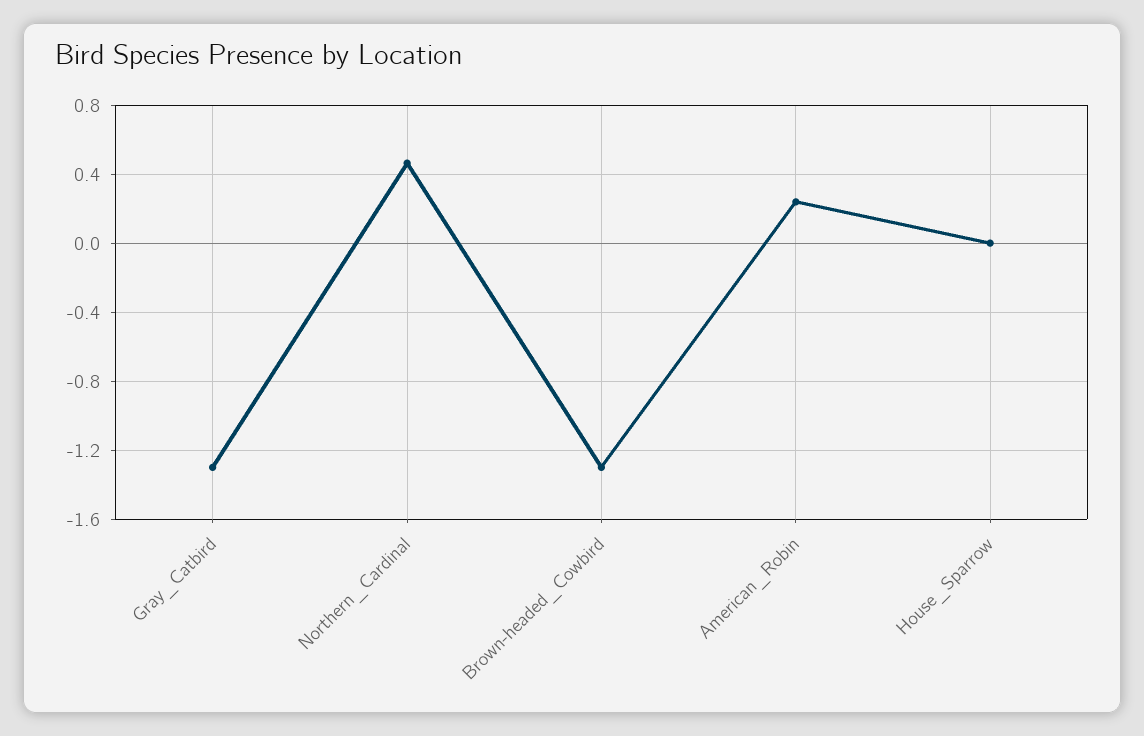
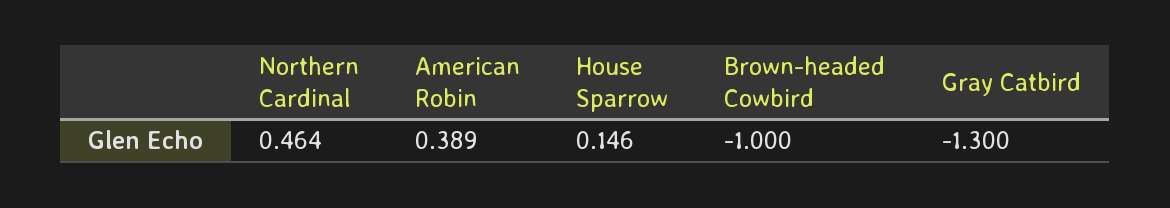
  {
    "Gray_Catbird": -1.3,
    "Northern_Cardinal": 0.464,
-   "Brown-headed_Cowbird": -1.3,
+   "Brown-headed_Cowbird": -1,
-   "American_Robin": 0.25,
+   "American_Robin": 0.389,
-   "House_Sparrow": 0
+   "House_Sparrow": 0.146
  }

